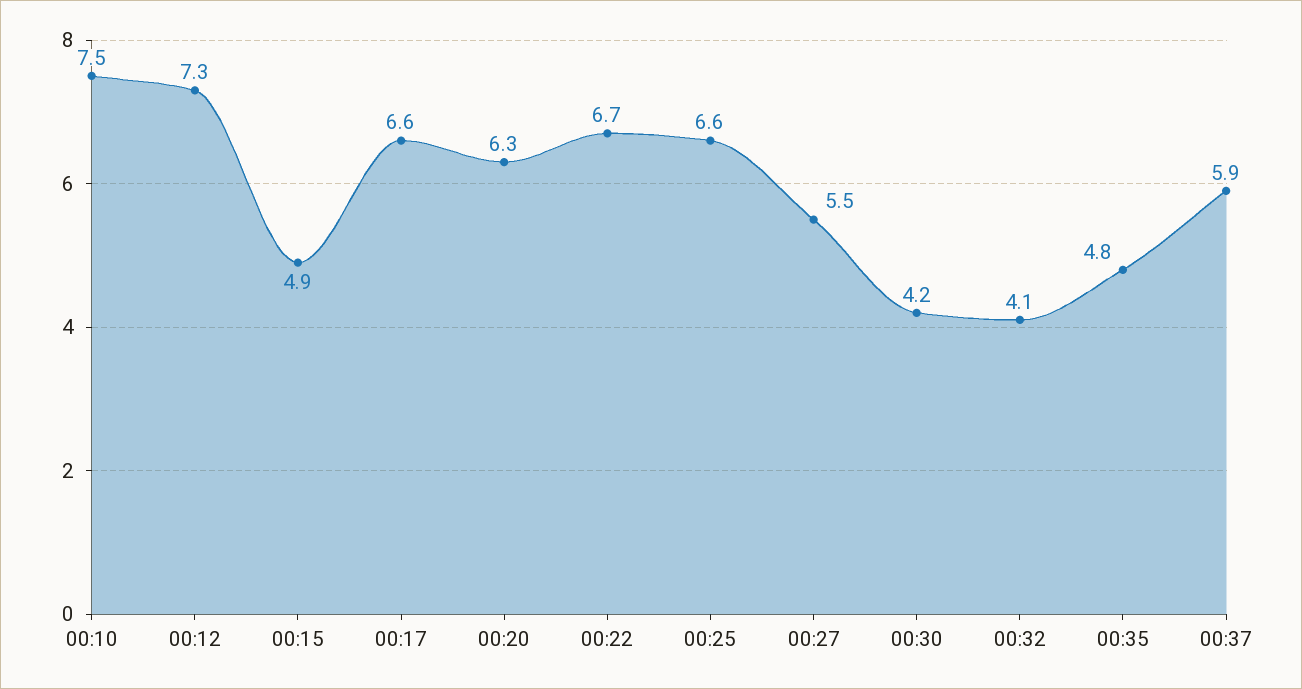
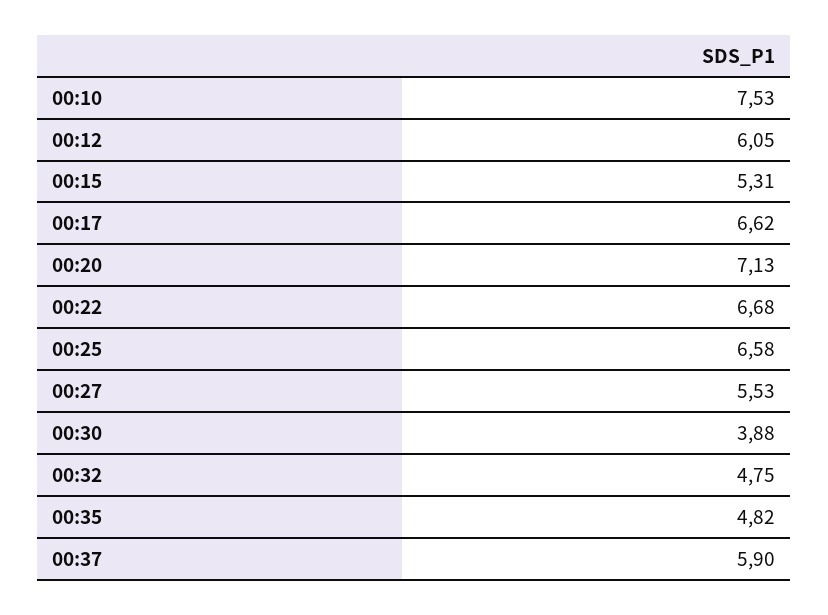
  {
    "00:10": 7.53,
-   "00:12": 7.3,
+   "00:12": 6.05,
-   "00:15": 4.9,
+   "00:15": 5.31,
    "00:17": 6.62,
-   "00:20": 6.3,
+   "00:20": 7.13,
    "00:22": 6.68,
    "00:25": 6.58,
    "00:27": 5.53,
-   "00:30": 4.2,
+   "00:30": 3.88,
-   "00:32": 4.1,
+   "00:32": 4.75,
    "00:35": 4.82,
    "00:37": 5.9
  }

